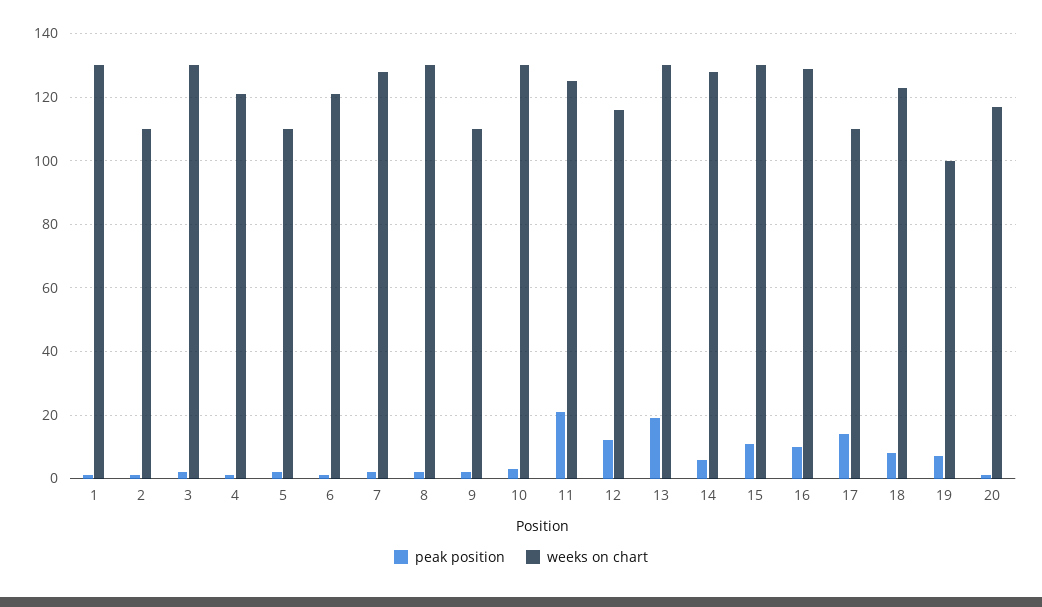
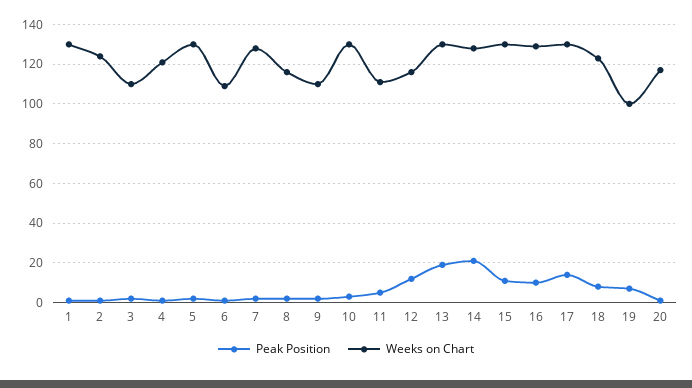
  {
    "peak position": {
      "1": 0,
      "2": 0,
      "3": 0,
      "4": 0,
      "5": 0,
      "6": 0,
      "7": 0,
      "8": 0,
      "9": 0,
      "10": 5,
-     "11": 20,
+     "11": 5,
      "12": 10,
      "13": 20,
-     "14": 5,
+     "14": 20,
      "15": 10,
      "16": 10,
      "17": 15,
      "18": 10,
      "19": 5,
      "20": 0
    },
    "weeks on chart": {
      "1": 130,
-     "2": 110,
+     "2": 125,
-     "3": 130,
+     "3": 110,
      "4": 120,
-     "5": 110,
+     "5": 130,
-     "6": 120,
+     "6": 110,
      "7": 130,
-     "8": 130,
+     "8": 115,
      "9": 110,
      "10": 130,
-     "11": 125,
+     "11": 110,
      "12": 115,
      "13": 130,
      "14": 130,
      "15": 130,
      "16": 130,
-     "17": 110,
+     "17": 130,
      "18": 125,
      "19": 100,
      "20": 115
    }
  }

